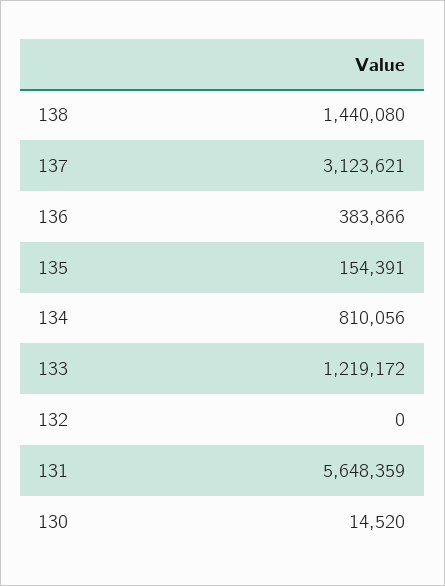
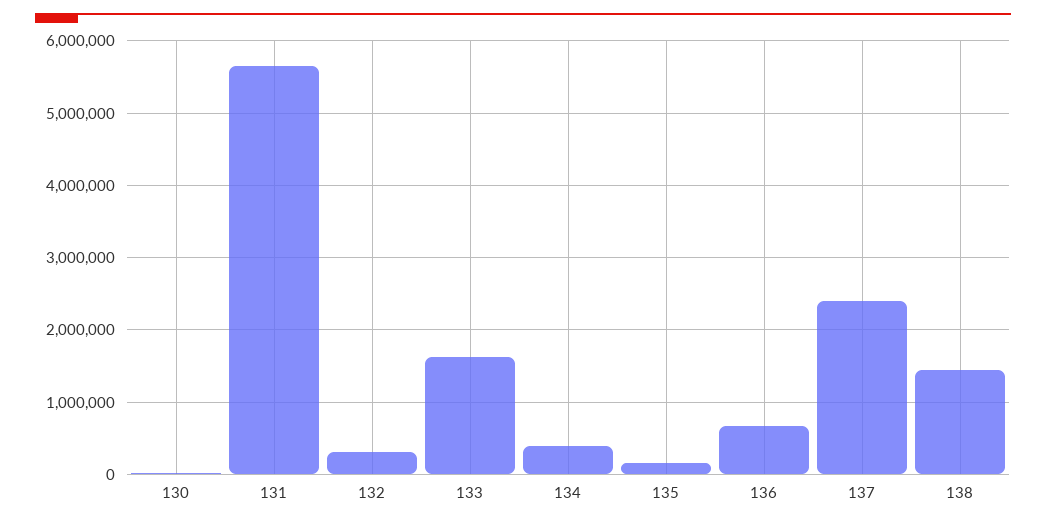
  {
    "138": 1440080,
-   "137": 3123621,
+   "137": 2400000,
-   "136": 383866,
+   "136": 700000,
    "135": 154391,
-   "134": 810056,
+   "134": 400000,
-   "133": 1219172,
+   "133": 1600000,
-   "132": 0,
+   "132": 300000,
    "131": 5648359,
    "130": 14520
  }

